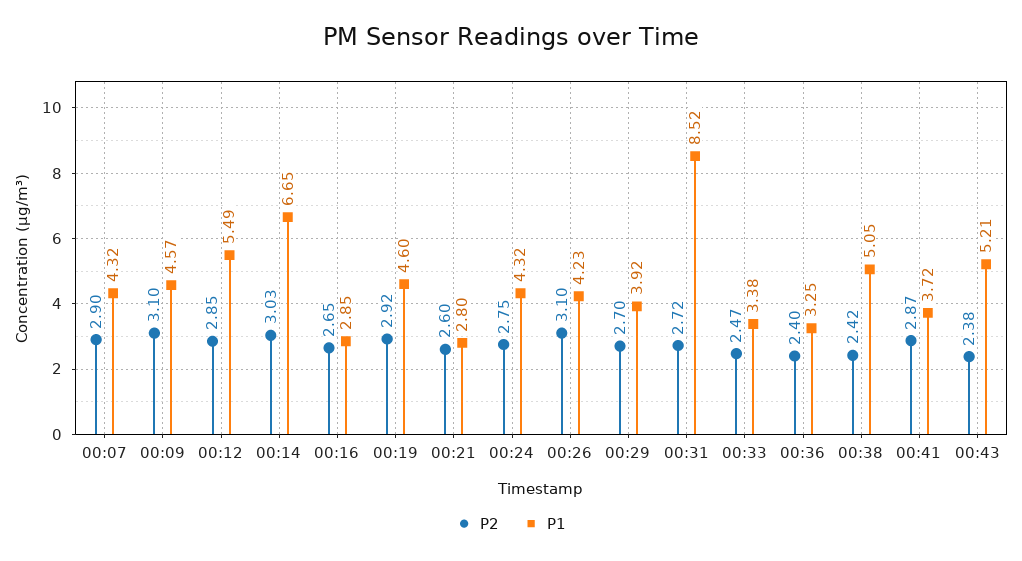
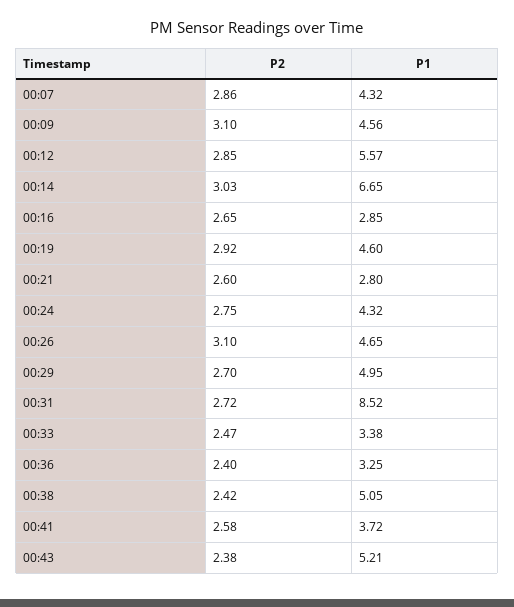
  {
    "P2": {
-     "00:07": 2.9,
+     "00:07": 2.86,
      "00:09": 3.1,
      "00:12": 2.85,
      "00:14": 3.03,
      "00:16": 2.65,
      "00:19": 2.92,
      "00:21": 2.6,
      "00:24": 2.75,
      "00:26": 3.1,
      "00:29": 2.7,
      "00:31": 2.72,
      "00:33": 2.47,
      "00:36": 2.4,
      "00:38": 2.42,
-     "00:41": 2.87,
+     "00:41": 2.58,
      "00:43": 2.38
    },
    "P1": {
      "00:07": 4.32,
-     "00:09": 4.57,
+     "00:09": 4.56,
-     "00:12": 5.49,
+     "00:12": 5.57,
      "00:14": 6.65,
      "00:16": 2.85,
      "00:19": 4.6,
      "00:21": 2.8,
      "00:24": 4.32,
-     "00:26": 4.23,
+     "00:26": 4.65,
-     "00:29": 3.92,
+     "00:29": 4.95,
      "00:31": 8.52,
      "00:33": 3.38,
      "00:36": 3.25,
      "00:38": 5.05,
      "00:41": 3.72,
      "00:43": 5.21
    }
  }

